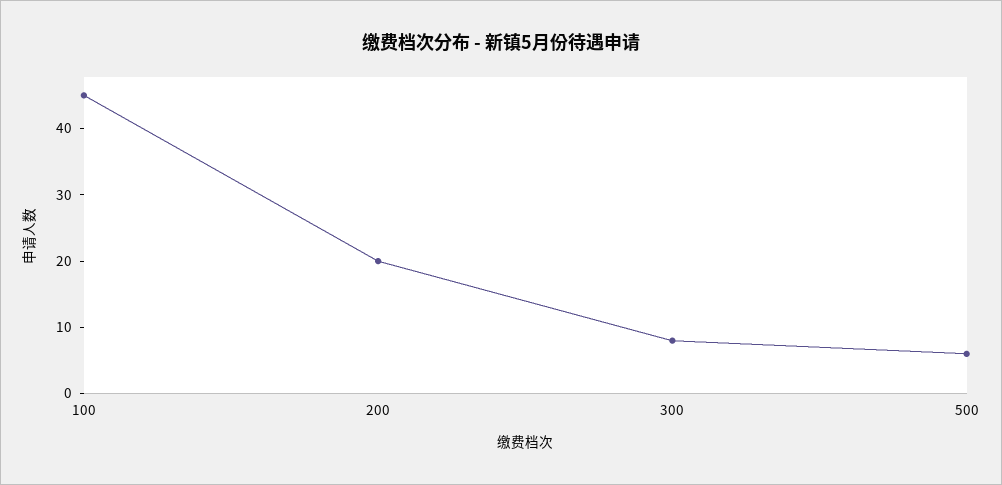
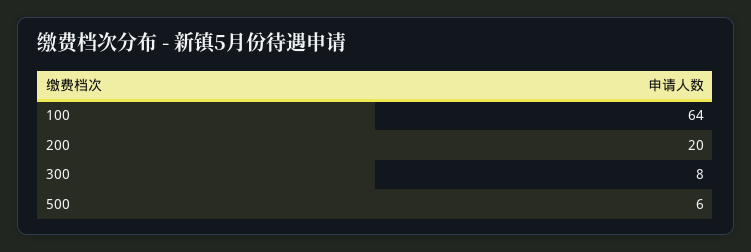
  {
-   "100": 45,
+   "100": 64,
    "200": 20,
    "300": 8,
    "500": 6
  }

